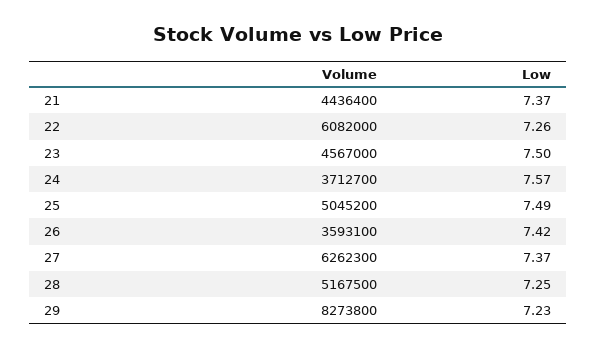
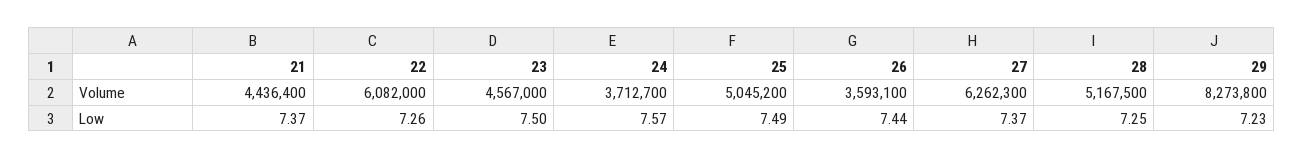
  {
    "Volume": {
      "21": 4436400,
      "22": 6082000,
      "23": 4567000,
      "24": 3712700,
      "25": 5045200,
      "26": 3593100,
      "27": 6262300,
      "28": 5167500,
      "29": 8273800
    },
    "Low": {
      "21": 7.37,
      "22": 7.26,
      "23": 7.5,
      "24": 7.57,
      "25": 7.49,
-     "26": 7.42,
+     "26": 7.44,
      "27": 7.37,
      "28": 7.25,
      "29": 7.23
    }
  }

